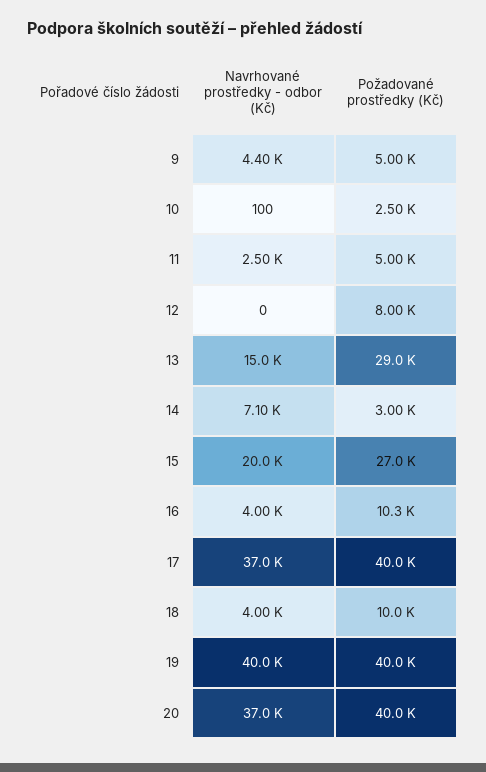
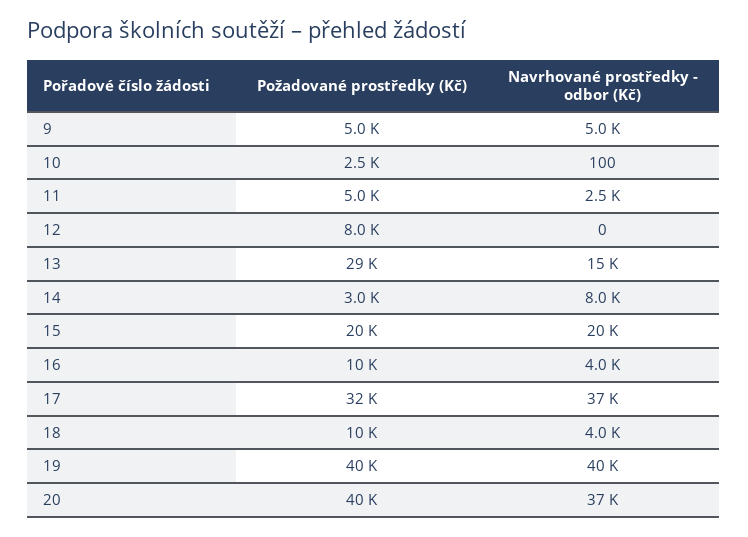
  {
    "Navrhované prostředky - odbor (Kč)": {
-     "9": 4400,
+     "9": 5000,
      "10": 100,
      "11": 2500,
      "12": 0,
      "13": 15000,
-     "14": 7100,
+     "14": 8000,
      "15": 20000,
      "16": 4000,
      "17": 37000,
      "18": 4000,
      "19": 40000,
      "20": 37000
    },
    "Požadované prostředky (Kč)": {
      "9": 5000,
      "10": 2500,
      "11": 5000,
      "12": 8000,
      "13": 29000,
      "14": 3000,
-     "15": 27000,
+     "15": 20000,
      "16": 10300,
-     "17": 40000,
+     "17": 32000,
      "18": 10000,
      "19": 40000,
      "20": 40000
    }
  }

